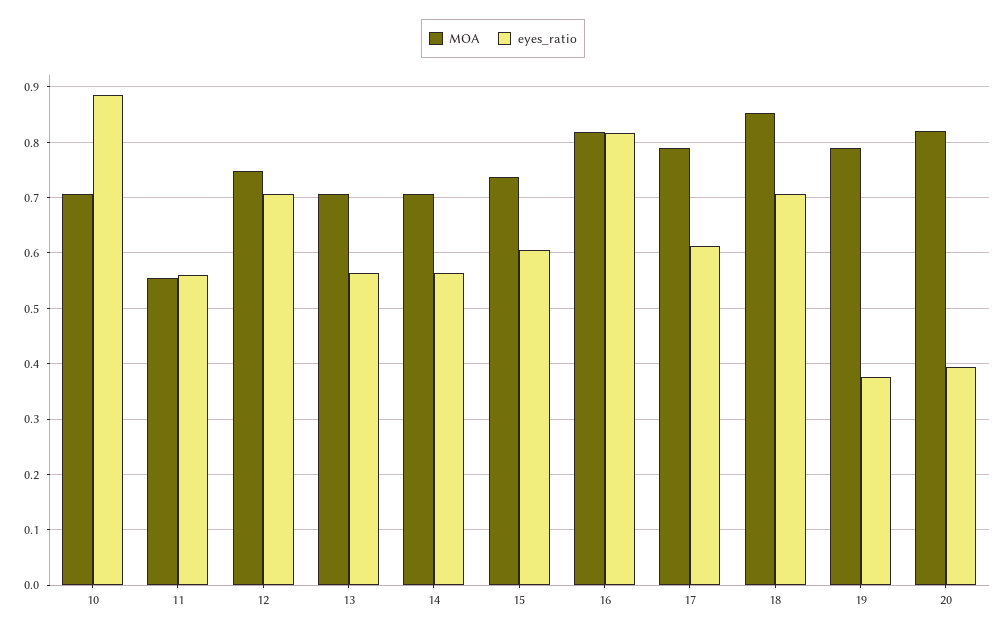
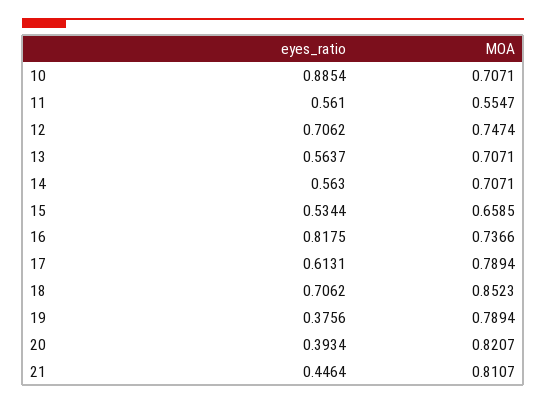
  {
    "MOA": {
      "10": 0.7071,
      "11": 0.5547,
      "12": 0.7474,
      "13": 0.7071,
      "14": 0.7071,
-     "15": 0.74,
+     "15": 0.6585,
-     "16": 0.82,
+     "16": 0.7366,
      "17": 0.7894,
      "18": 0.8523,
      "19": 0.7894,
-     "20": 0.8207
+     "20": 0.8207,
+     "21": 0.8107
    },
    "eyes_ratio": {
      "10": 0.8854,
      "11": 0.561,
      "12": 0.7062,
      "13": 0.5637,
      "14": 0.563,
-     "15": 0.6,
+     "15": 0.5344,
      "16": 0.8175,
      "17": 0.6131,
      "18": 0.7062,
      "19": 0.3756,
-     "20": 0.3934
+     "20": 0.3934,
+     "21": 0.4464
    }
  }

